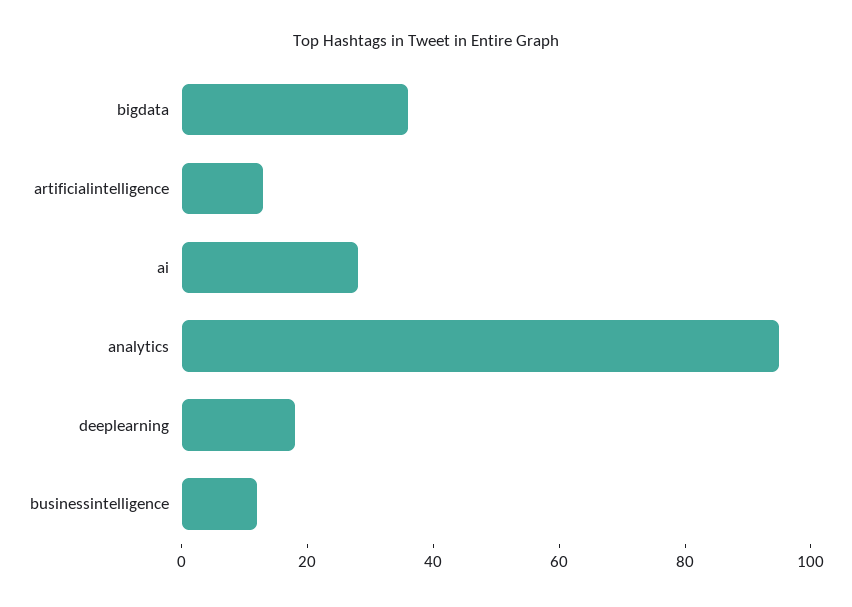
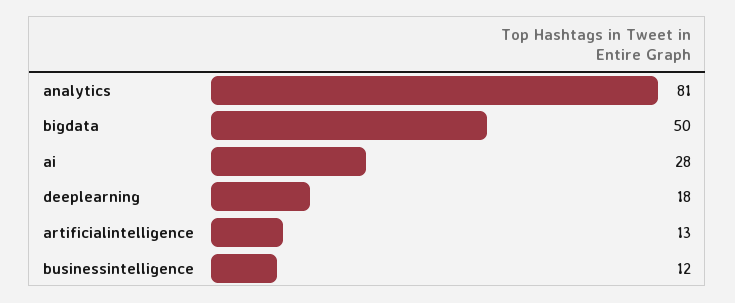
  {
-   "bigdata": 35,
+   "bigdata": 50,
    "artificialintelligence": 13,
    "ai": 28,
-   "analytics": 95,
+   "analytics": 81,
    "deeplearning": 18,
    "businessintelligence": 12
  }

